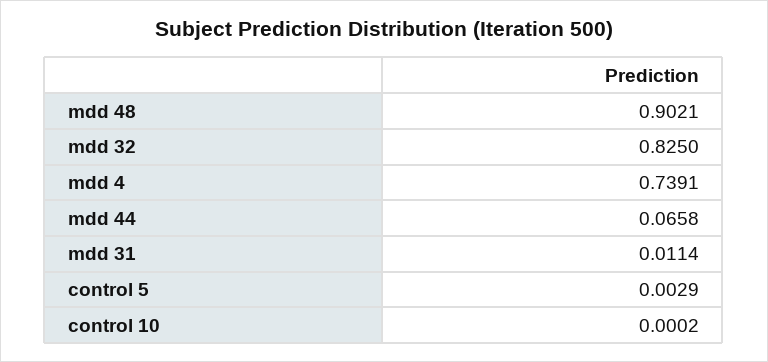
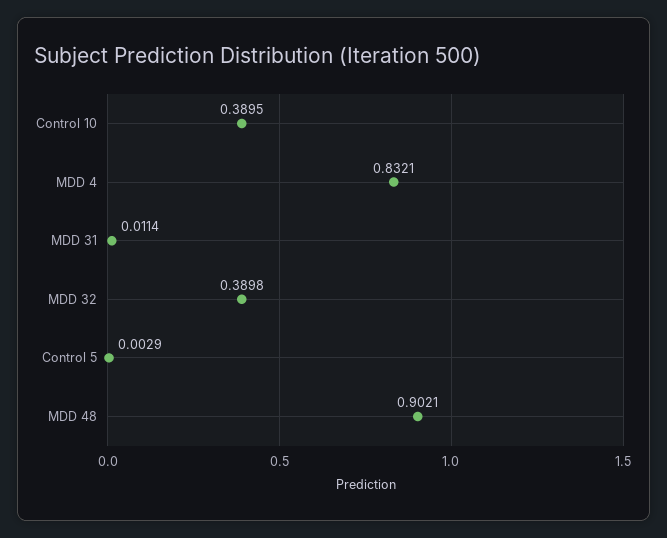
  {
    "mdd 48": 0.9021,
-   "mdd 32": 0.825,
+   "mdd 32": 0.3898,
-   "mdd 4": 0.7391,
+   "mdd 4": 0.8321,
-   "mdd 44": 0.0658,
    "mdd 31": 0.0114,
    "control 5": 0.0029,
-   "control 10": 0.0002
+   "control 10": 0.3895
  }

